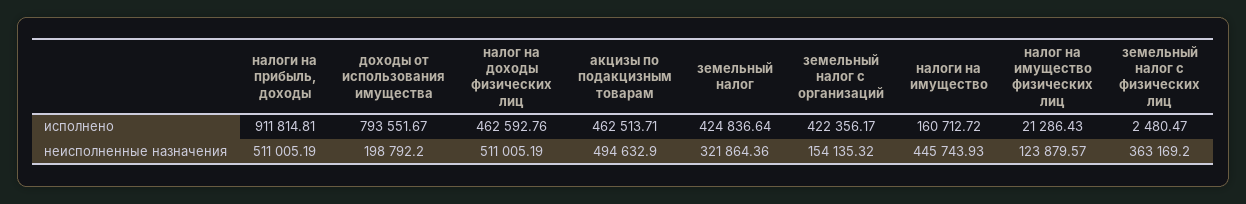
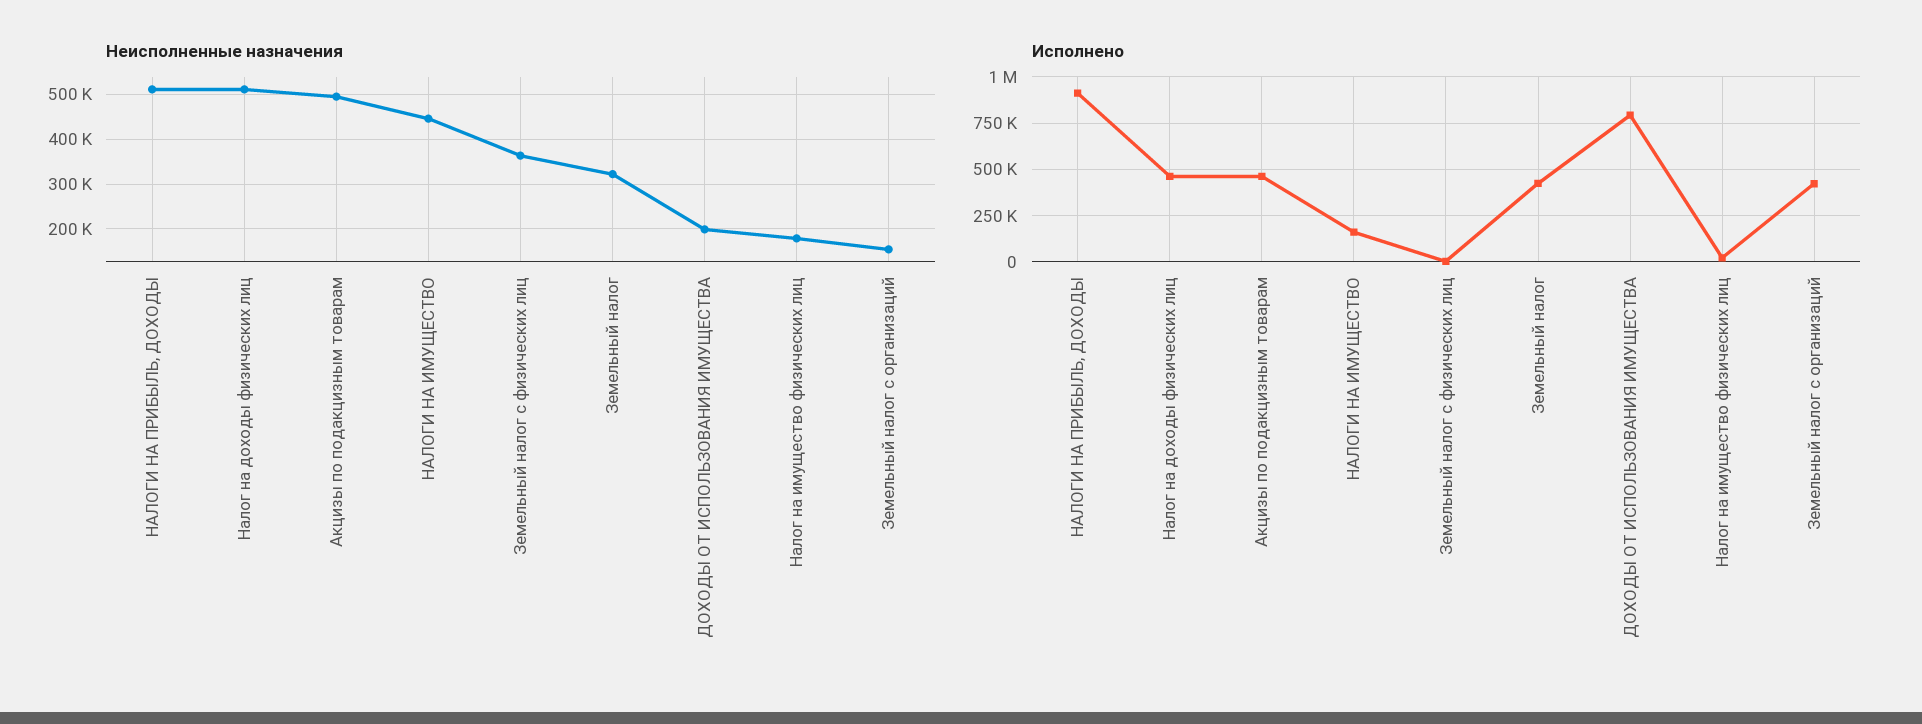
  {
    "исполнено": {
      "налоги на прибыль, доходы": 911814.81,
      "доходы от использования имущества": 793551.67,
      "налог на доходы физических лиц": 462592.76,
      "акцизы по подакцизным товарам": 462513.71,
      "земельный налог": 424836.64,
      "земельный налог с организаций": 422356.17,
      "налоги на имущество": 160712.72,
      "налог на имущество физических лиц": 21286.43,
      "земельный налог с физических лиц": 2480.47
    },
    "неисполненные назначения": {
      "налоги на прибыль, доходы": 511005.19,
      "доходы от использования имущества": 198792.2,
      "налог на доходы физических лиц": 511005.19,
      "акцизы по подакцизным товарам": 494632.9,
      "земельный налог": 321864.36,
      "земельный налог с организаций": 154135.32,
      "налоги на имущество": 445743.93,
-     "налог на имущество физических лиц": 123879.57,
+     "налог на имущество физических лиц": 180000,
      "земельный налог с физических лиц": 363169.2
    }
  }

